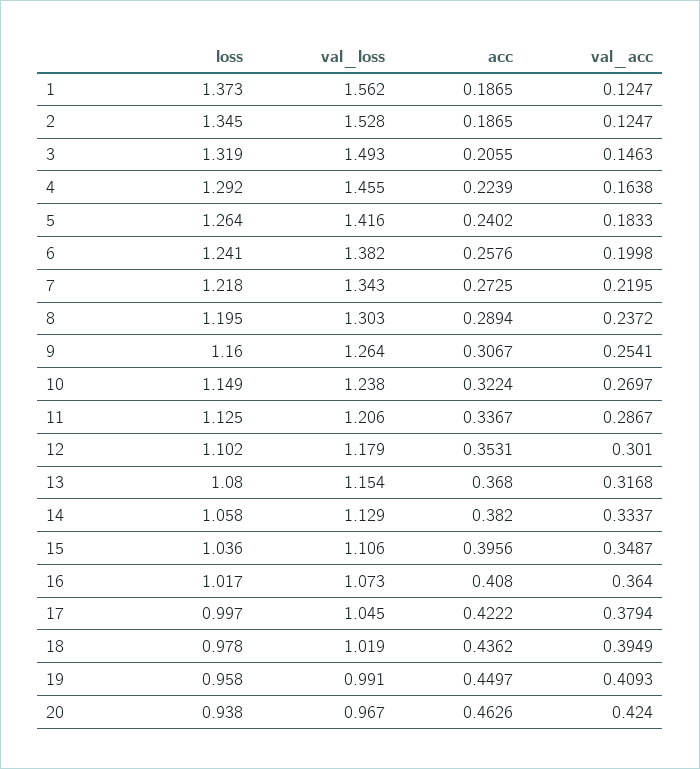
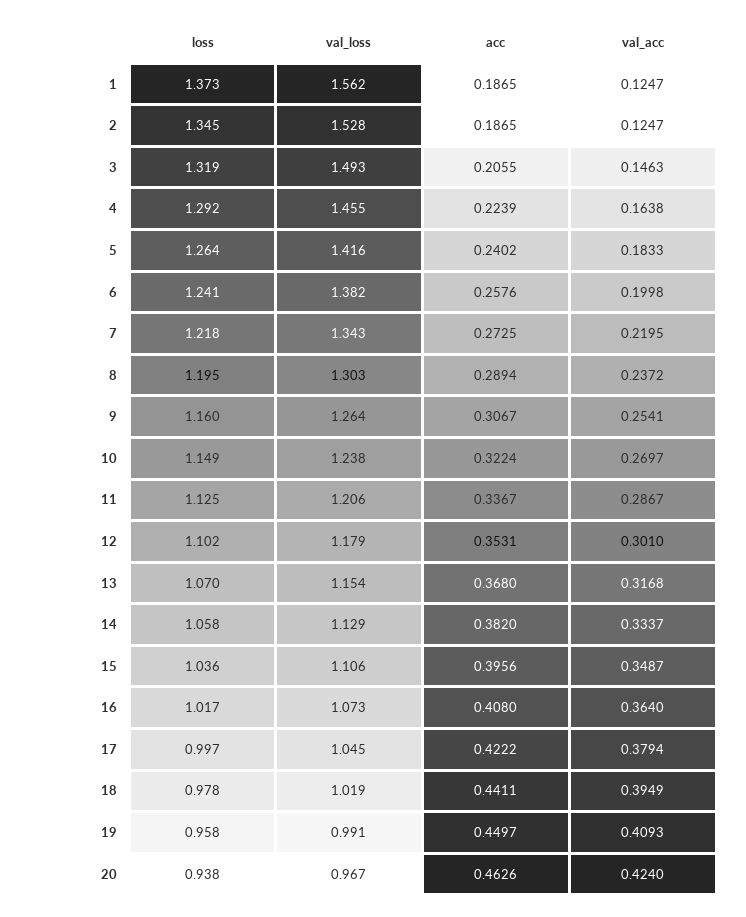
  {
    "loss": {
      "1": 1.373,
      "2": 1.345,
      "3": 1.319,
      "4": 1.292,
      "5": 1.264,
      "6": 1.241,
      "7": 1.218,
      "8": 1.195,
      "9": 1.16,
      "10": 1.149,
      "11": 1.125,
      "12": 1.102,
-     "13": 1.08,
+     "13": 1.07,
      "14": 1.058,
      "15": 1.036,
      "16": 1.017,
      "17": 0.997,
      "18": 0.978,
      "19": 0.958,
      "20": 0.938
    },
    "val_loss": {
      "1": 1.562,
      "2": 1.528,
      "3": 1.493,
      "4": 1.455,
      "5": 1.416,
      "6": 1.382,
      "7": 1.343,
      "8": 1.303,
      "9": 1.264,
      "10": 1.238,
      "11": 1.206,
      "12": 1.179,
      "13": 1.154,
      "14": 1.129,
      "15": 1.106,
      "16": 1.073,
      "17": 1.045,
      "18": 1.019,
      "19": 0.991,
      "20": 0.967
    },
    "acc": {
      "1": 0.1865,
      "2": 0.1865,
      "3": 0.2055,
      "4": 0.2239,
      "5": 0.2402,
      "6": 0.2576,
      "7": 0.2725,
      "8": 0.2894,
      "9": 0.3067,
      "10": 0.3224,
      "11": 0.3367,
      "12": 0.3531,
      "13": 0.368,
      "14": 0.382,
      "15": 0.3956,
      "16": 0.408,
      "17": 0.4222,
-     "18": 0.4362,
+     "18": 0.4411,
      "19": 0.4497,
      "20": 0.4626
    },
    "val_acc": {
      "1": 0.1247,
      "2": 0.1247,
      "3": 0.1463,
      "4": 0.1638,
      "5": 0.1833,
      "6": 0.1998,
      "7": 0.2195,
      "8": 0.2372,
      "9": 0.2541,
      "10": 0.2697,
      "11": 0.2867,
      "12": 0.301,
      "13": 0.3168,
      "14": 0.3337,
      "15": 0.3487,
      "16": 0.364,
      "17": 0.3794,
      "18": 0.3949,
      "19": 0.4093,
      "20": 0.424
    }
  }

